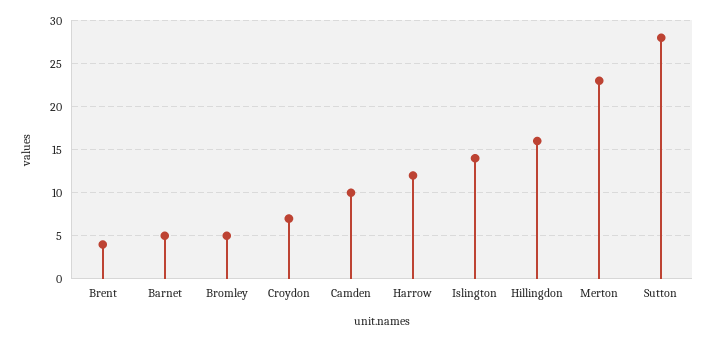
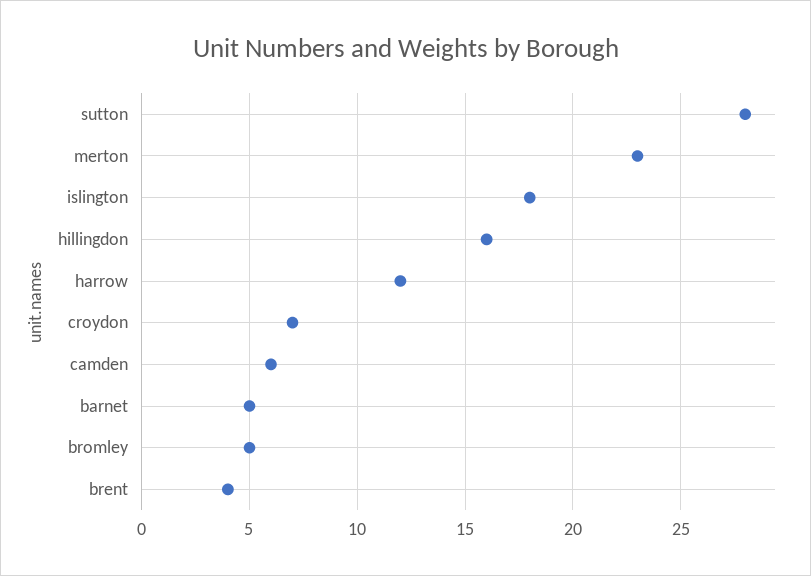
  {
    "Brent": 4,
    "Barnet": 5,
    "Bromley": 5,
    "Croydon": 7,
-   "Camden": 10,
+   "Camden": 6,
    "Harrow": 12,
-   "Islington": 14,
+   "Islington": 18,
    "Hillingdon": 16,
    "Merton": 23,
    "Sutton": 28
  }

